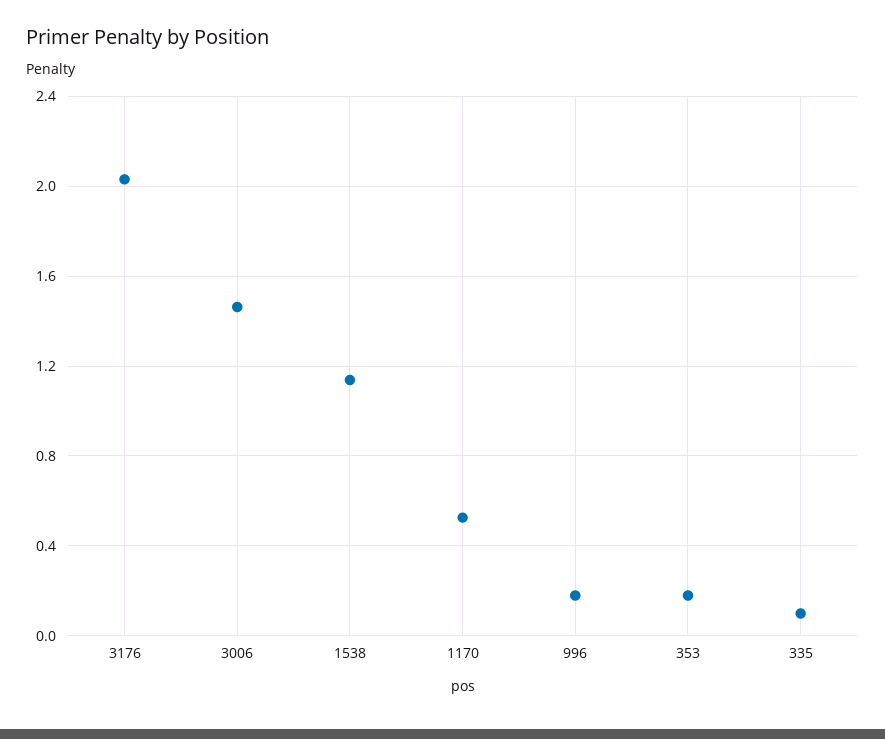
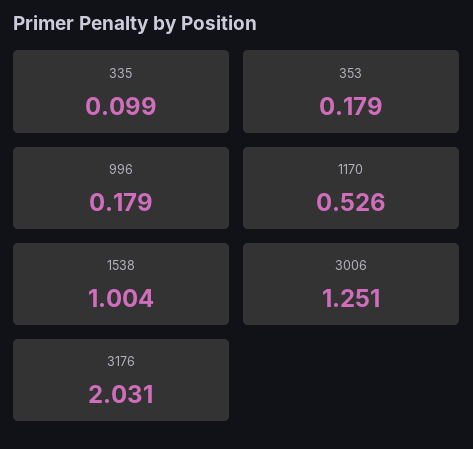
  {
    "3176": 2.031,
-   "3006": 1.45,
+   "3006": 1.251,
-   "1538": 1.15,
+   "1538": 1.004,
    "1170": 0.526,
    "996": 0.179,
    "353": 0.179,
    "335": 0.099
  }

